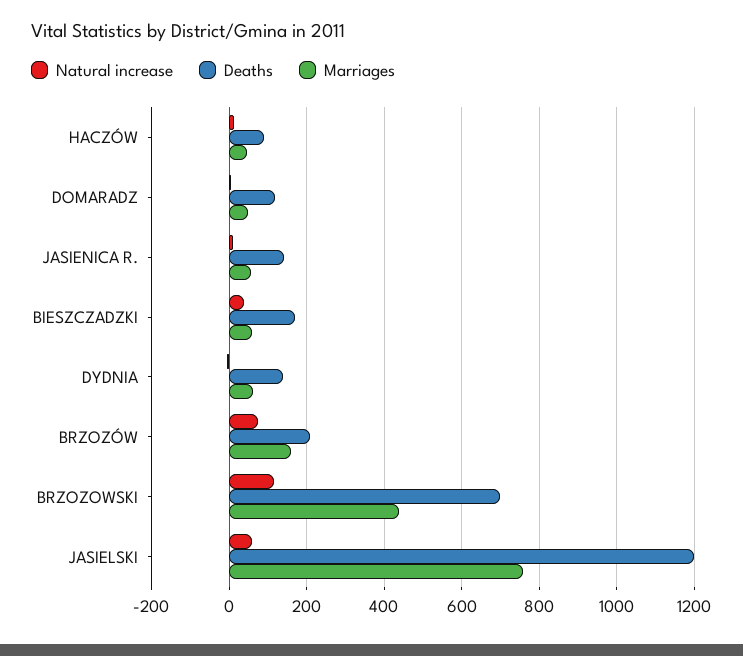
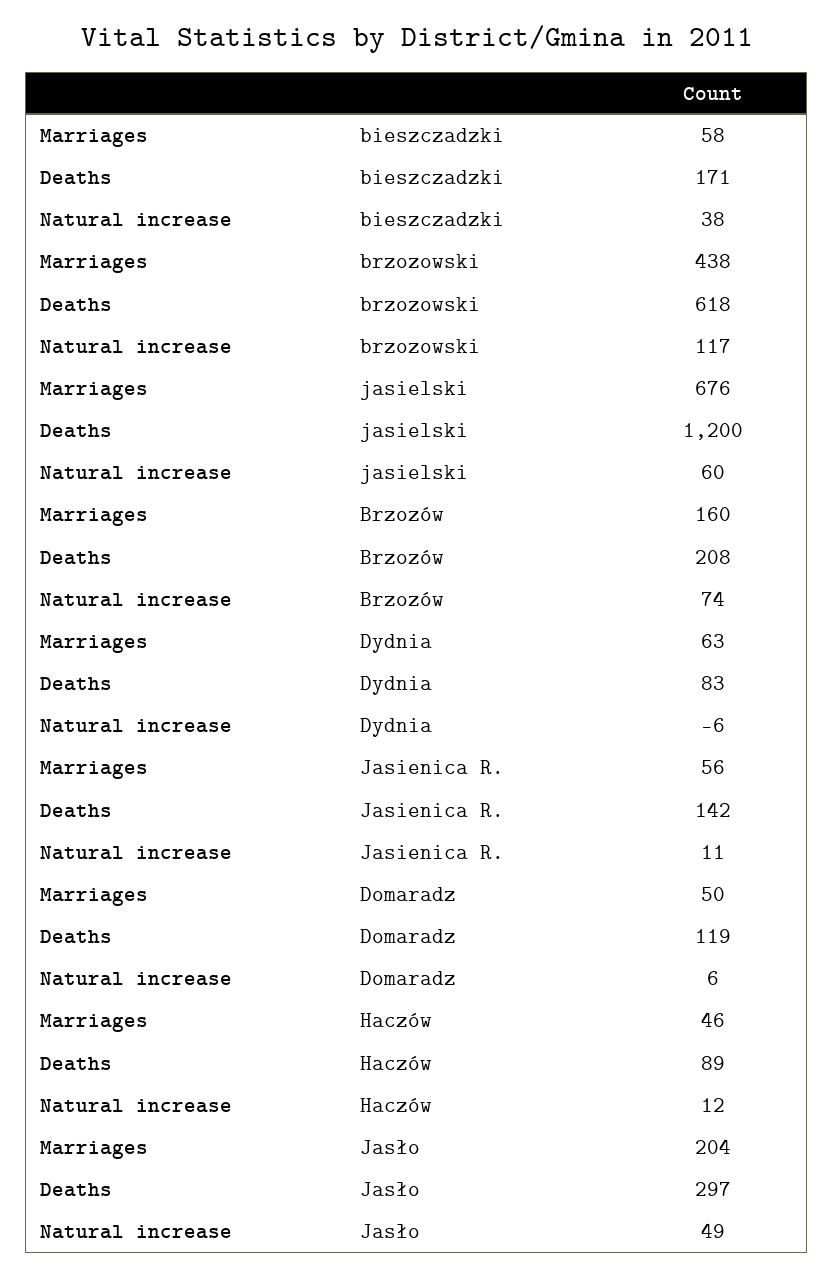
  {
    "Natural increase": {
      "HACZÓW": 12,
      "DOMARADZ": 6,
      "JASIENICA R.": 11,
      "BIESZCZADZKI": 38,
      "DYDNIA": -6,
      "BRZOZÓW": 74,
      "BRZOZOWSKI": 117,
-     "JASIELSKI": 60
+     "JASIELSKI": 60,
+     "Jasło": 49
    },
    "Deaths": {
      "HACZÓW": 89,
      "DOMARADZ": 119,
      "JASIENICA R.": 142,
      "BIESZCZADZKI": 171,
-     "DYDNIA": 140,
+     "DYDNIA": 83,
      "BRZOZÓW": 208,
-     "BRZOZOWSKI": 700,
+     "BRZOZOWSKI": 618,
-     "JASIELSKI": 1200
+     "JASIELSKI": 1200,
+     "Jasło": 297
    },
    "Marriages": {
      "HACZÓW": 46,
      "DOMARADZ": 50,
      "JASIENICA R.": 56,
      "BIESZCZADZKI": 58,
      "DYDNIA": 63,
      "BRZOZÓW": 160,
      "BRZOZOWSKI": 438,
-     "JASIELSKI": 760
+     "JASIELSKI": 676,
+     "Jasło": 204
    }
  }

